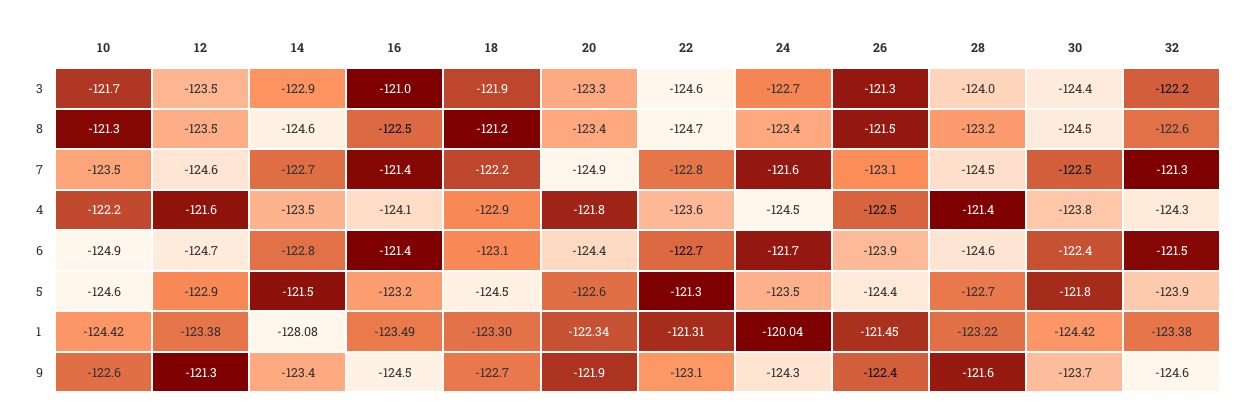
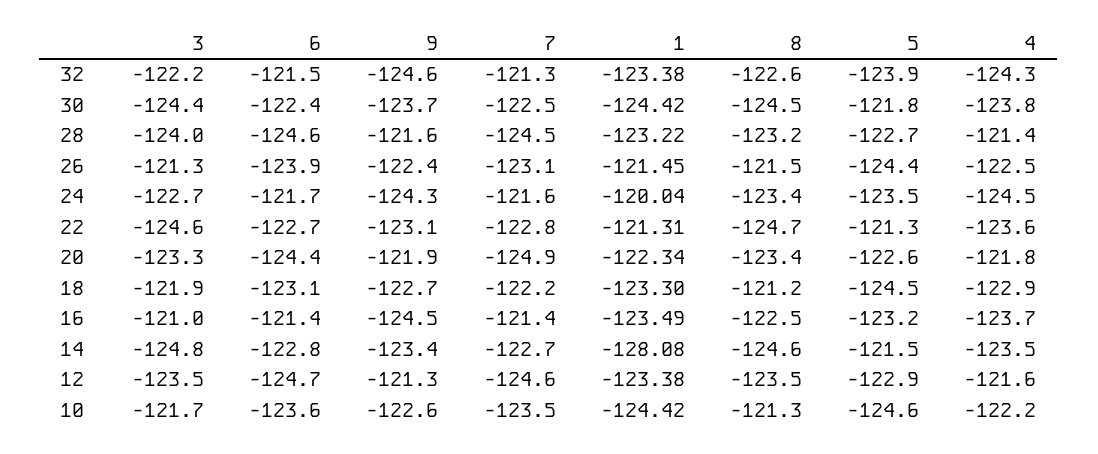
  {
    "10": {
      "3": -121.7,
      "8": -121.3,
      "7": -123.5,
      "4": -122.2,
-     "6": -124.9,
+     "6": -123.6,
      "5": -124.6,
      "1": -124.42,
      "9": -122.6
    },
    "12": {
      "3": -123.5,
      "8": -123.5,
      "7": -124.6,
      "4": -121.6,
      "6": -124.7,
      "5": -122.9,
      "1": -123.38,
      "9": -121.3
    },
    "14": {
-     "3": -122.9,
+     "3": -124.8,
      "8": -124.6,
      "7": -122.7,
      "4": -123.5,
      "6": -122.8,
      "5": -121.5,
      "1": -128.08,
      "9": -123.4
    },
    "16": {
      "3": -121,
      "8": -122.5,
      "7": -121.4,
-     "4": -124.1,
+     "4": -123.7,
      "6": -121.4,
      "5": -123.2,
      "1": -123.49,
      "9": -124.5
    },
    "18": {
      "3": -121.9,
      "8": -121.2,
      "7": -122.2,
      "4": -122.9,
      "6": -123.1,
      "5": -124.5,
      "1": -123.3,
      "9": -122.7
    },
    "20": {
      "3": -123.3,
      "8": -123.4,
      "7": -124.9,
      "4": -121.8,
      "6": -124.4,
      "5": -122.6,
      "1": -122.34,
      "9": -121.9
    },
    "22": {
      "3": -124.6,
      "8": -124.7,
      "7": -122.8,
      "4": -123.6,
      "6": -122.7,
      "5": -121.3,
      "1": -121.31,
      "9": -123.1
    },
    "24": {
      "3": -122.7,
      "8": -123.4,
      "7": -121.6,
      "4": -124.5,
      "6": -121.7,
      "5": -123.5,
      "1": -120.04,
      "9": -124.3
    },
    "26": {
      "3": -121.3,
      "8": -121.5,
      "7": -123.1,
      "4": -122.5,
      "6": -123.9,
      "5": -124.4,
      "1": -121.45,
      "9": -122.4
    },
    "28": {
      "3": -124,
      "8": -123.2,
      "7": -124.5,
      "4": -121.4,
      "6": -124.6,
      "5": -122.7,
      "1": -123.22,
      "9": -121.6
    },
    "30": {
      "3": -124.4,
      "8": -124.5,
      "7": -122.5,
      "4": -123.8,
      "6": -122.4,
      "5": -121.8,
      "1": -124.42,
      "9": -123.7
    },
    "32": {
      "3": -122.2,
      "8": -122.6,
      "7": -121.3,
      "4": -124.3,
      "6": -121.5,
      "5": -123.9,
      "1": -123.38,
      "9": -124.6
    }
  }

